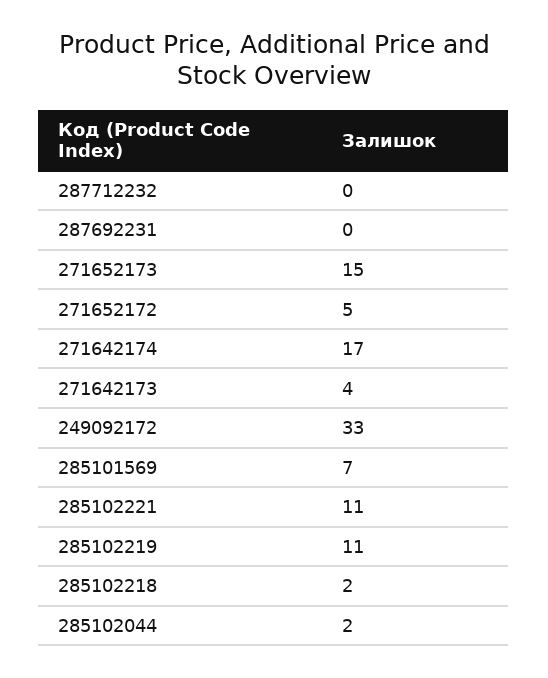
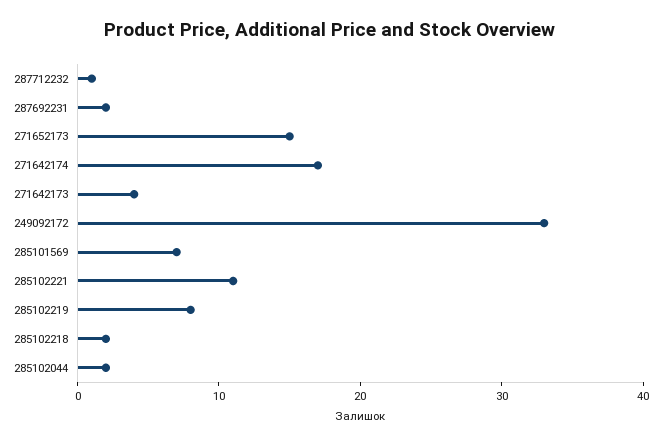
  {
-   "287712232": 0,
+   "287712232": 1,
-   "287692231": 0,
+   "287692231": 2,
    "271652173": 15,
-   "271652172": 5,
    "271642174": 17,
    "271642173": 4,
    "249092172": 33,
    "285101569": 7,
    "285102221": 11,
-   "285102219": 11,
+   "285102219": 8,
    "285102218": 2,
    "285102044": 2
  }

